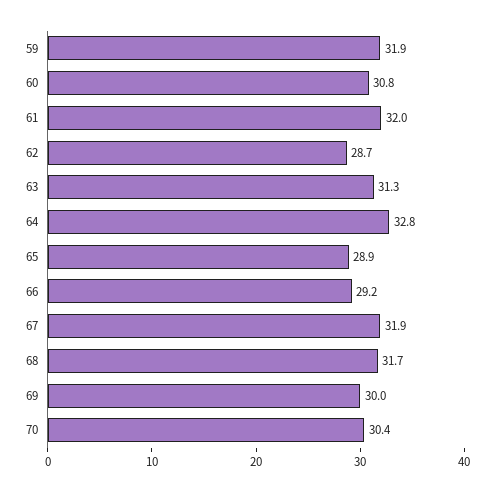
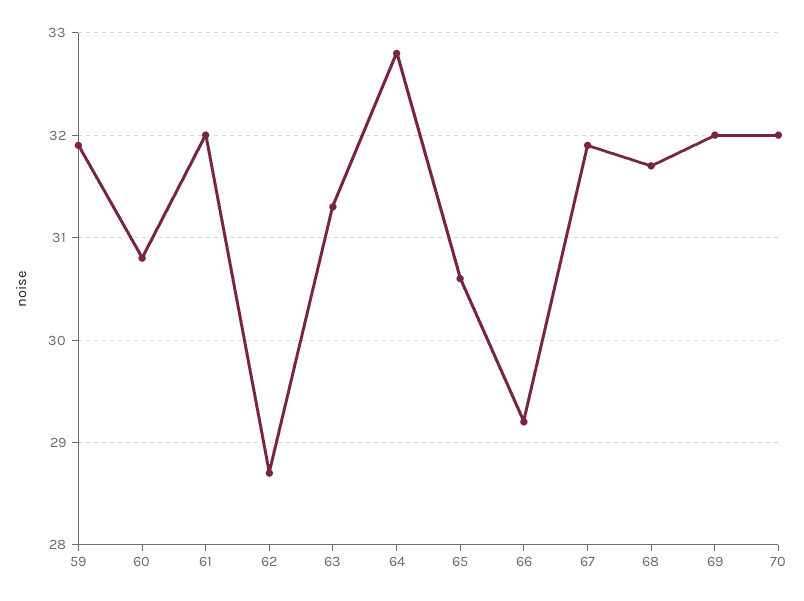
  {
    "59": 31.9,
    "60": 30.8,
    "61": 32,
    "62": 28.7,
    "63": 31.3,
    "64": 32.8,
-   "65": 28.9,
+   "65": 30.6,
    "66": 29.2,
    "67": 31.9,
    "68": 31.7,
-   "69": 30,
+   "69": 32,
-   "70": 30.4
+   "70": 32
  }

